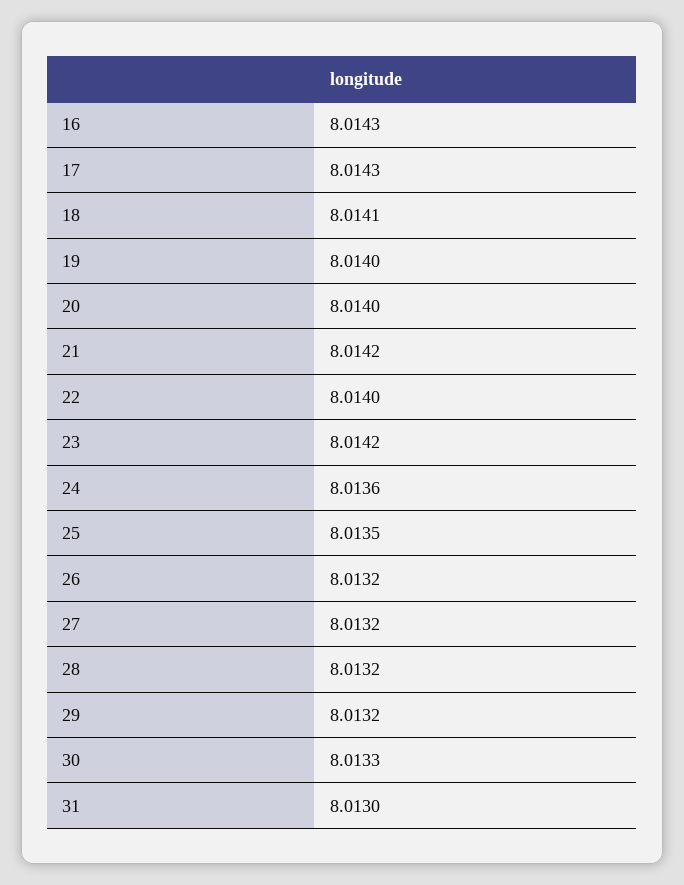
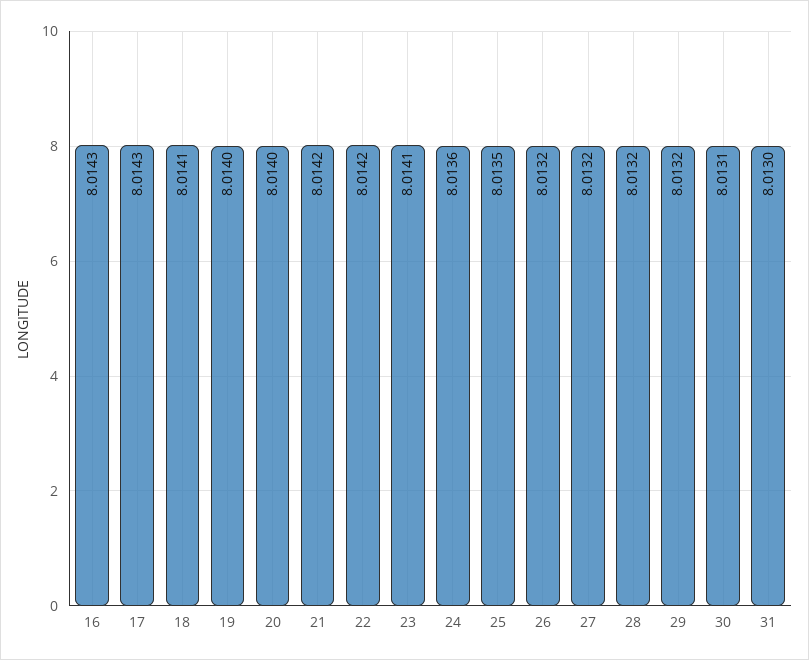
  {
    "16": 8.0143,
    "17": 8.0143,
    "18": 8.0141,
    "19": 8.014,
    "20": 8.014,
    "21": 8.0142,
-   "22": 8.014,
+   "22": 8.0142,
-   "23": 8.0142,
+   "23": 8.0141,
    "24": 8.0136,
    "25": 8.0135,
    "26": 8.0132,
    "27": 8.0132,
    "28": 8.0132,
    "29": 8.0132,
-   "30": 8.0133,
+   "30": 8.0131,
    "31": 8.013
  }

